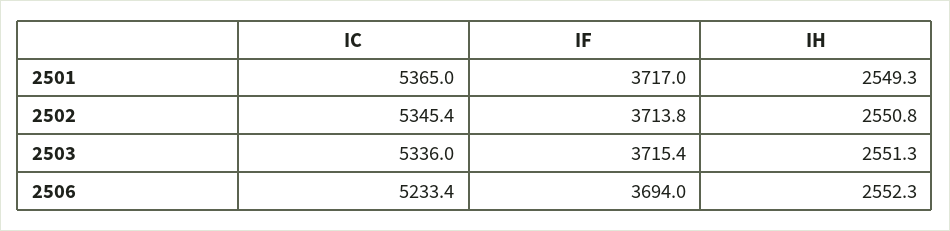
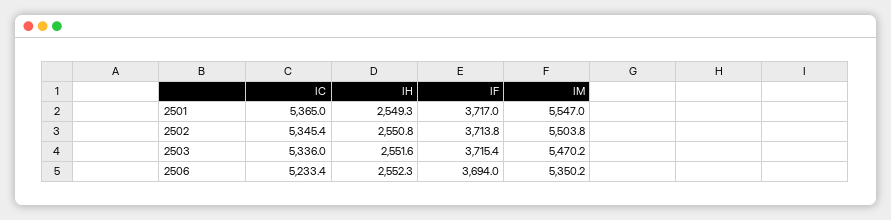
  {
    "IC": {
      "2501": 5365,
      "2502": 5345.4,
      "2503": 5336,
      "2506": 5233.4
    },
    "IF": {
      "2501": 3717,
      "2502": 3713.8,
      "2503": 3715.4,
      "2506": 3694
    },
    "IH": {
      "2501": 2549.3,
      "2502": 2550.8,
-     "2503": 2551.3,
+     "2503": 2551.6,
      "2506": 2552.3
-   }
+   },
+   "IM": {
+     "2501": 5547,
+     "2502": 5503.8,
+     "2503": 5470.2,
+     "2506": 5350.2
+   }
  }

